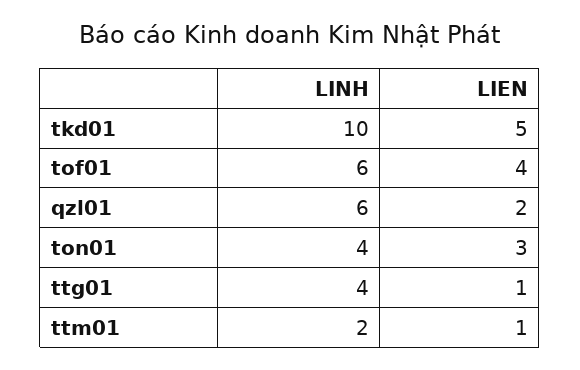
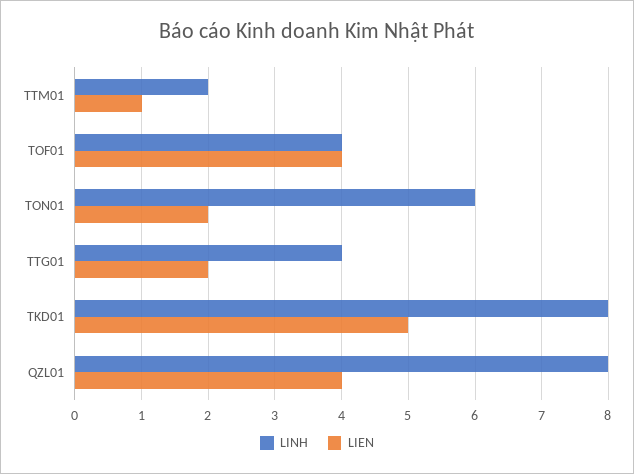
  {
    "LINH": {
-     "tkd01": 10,
+     "tkd01": 8,
-     "tof01": 6,
+     "tof01": 4,
-     "qzl01": 6,
+     "qzl01": 8,
-     "ton01": 4,
+     "ton01": 6,
      "ttg01": 4,
      "ttm01": 2
    },
    "LIEN": {
      "tkd01": 5,
      "tof01": 4,
-     "qzl01": 2,
+     "qzl01": 4,
-     "ton01": 3,
+     "ton01": 2,
-     "ttg01": 1,
+     "ttg01": 2,
      "ttm01": 1
    }
  }

